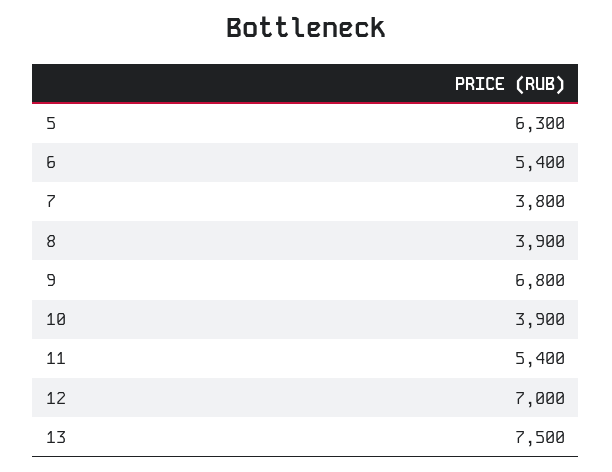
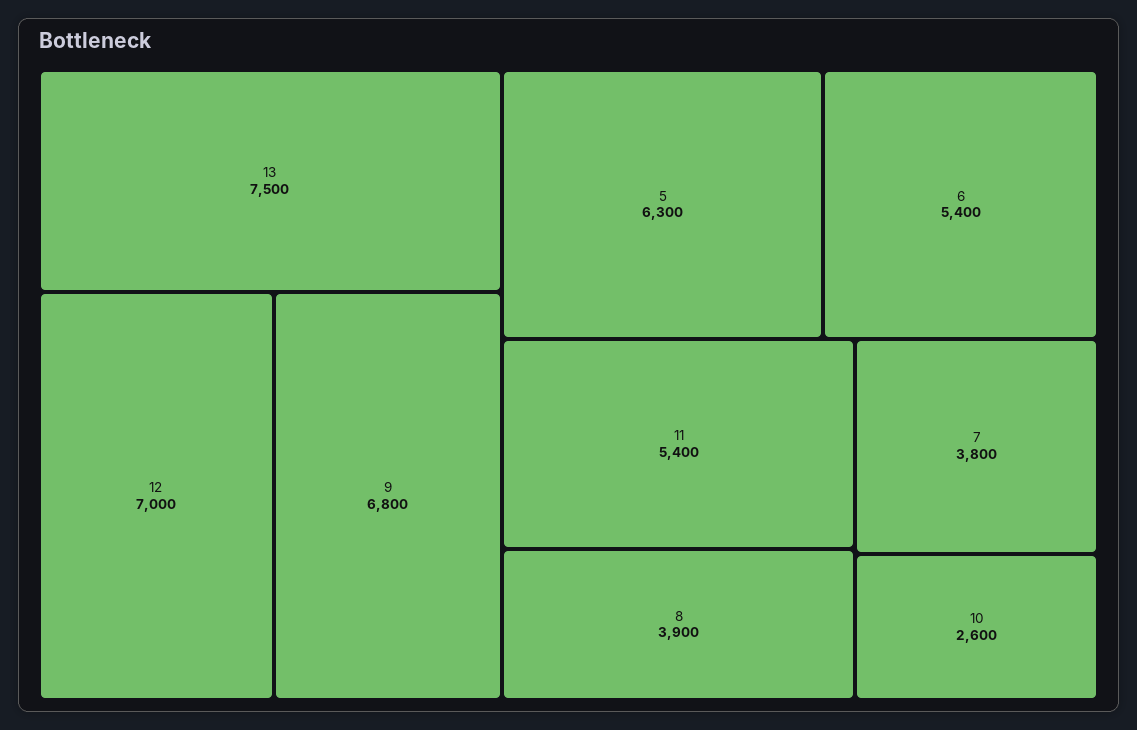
  {
    "5": 6300,
    "6": 5400,
    "7": 3800,
    "8": 3900,
    "9": 6800,
-   "10": 3900,
+   "10": 2600,
    "11": 5400,
    "12": 7000,
    "13": 7500
  }

